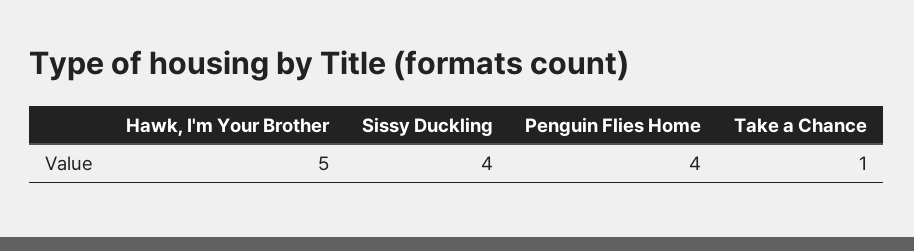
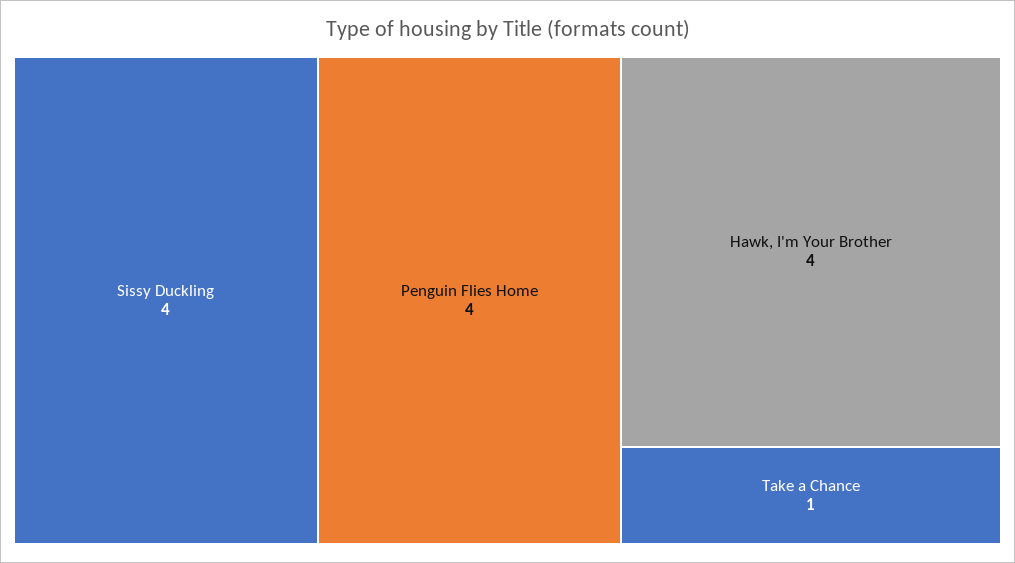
  {
-   "Hawk, I'm Your Brother": 5,
+   "Hawk, I'm Your Brother": 4,
    "Sissy Duckling": 4,
    "Penguin Flies Home": 4,
    "Take a Chance": 1
  }

